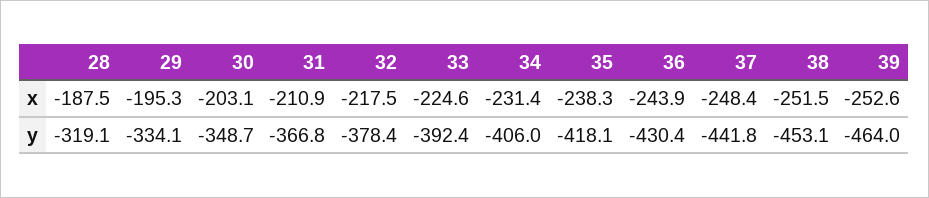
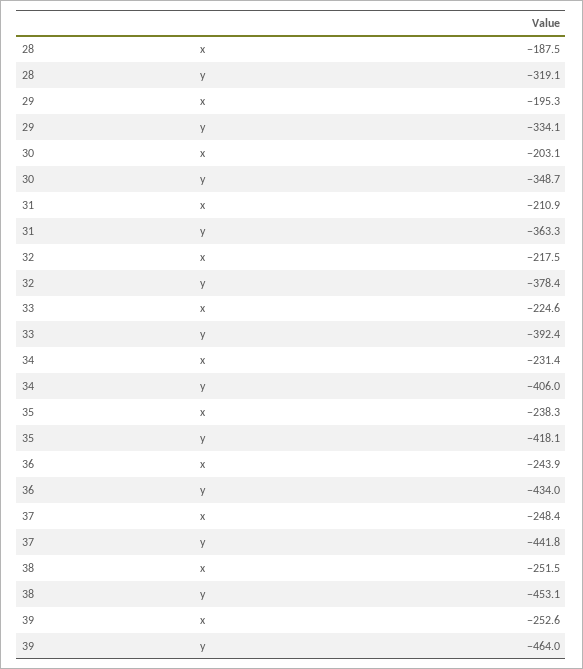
  {
    "28": {
      "x": -187.5,
      "y": -319.1
    },
    "29": {
      "x": -195.3,
      "y": -334.1
    },
    "30": {
      "x": -203.1,
      "y": -348.7
    },
    "31": {
      "x": -210.9,
-     "y": -366.8
+     "y": -363.3
    },
    "32": {
      "x": -217.5,
      "y": -378.4
    },
    "33": {
      "x": -224.6,
      "y": -392.4
    },
    "34": {
      "x": -231.4,
      "y": -406
    },
    "35": {
      "x": -238.3,
      "y": -418.1
    },
    "36": {
      "x": -243.9,
-     "y": -430.4
+     "y": -434
    },
    "37": {
      "x": -248.4,
      "y": -441.8
    },
    "38": {
      "x": -251.5,
      "y": -453.1
    },
    "39": {
      "x": -252.6,
      "y": -464
    }
  }

